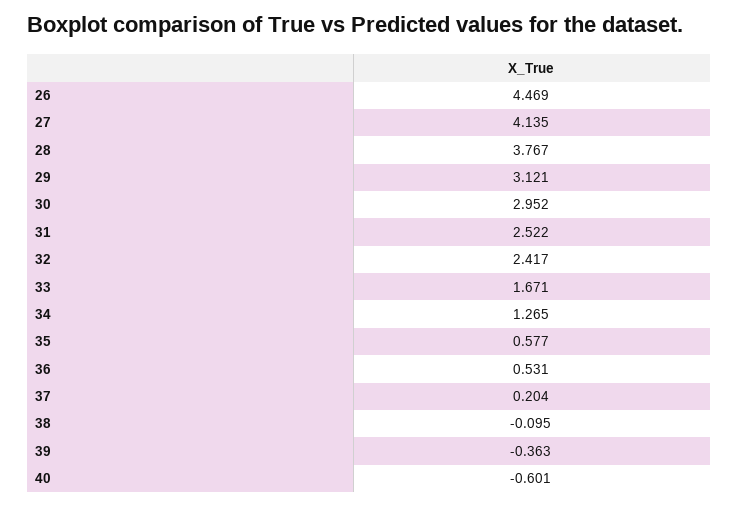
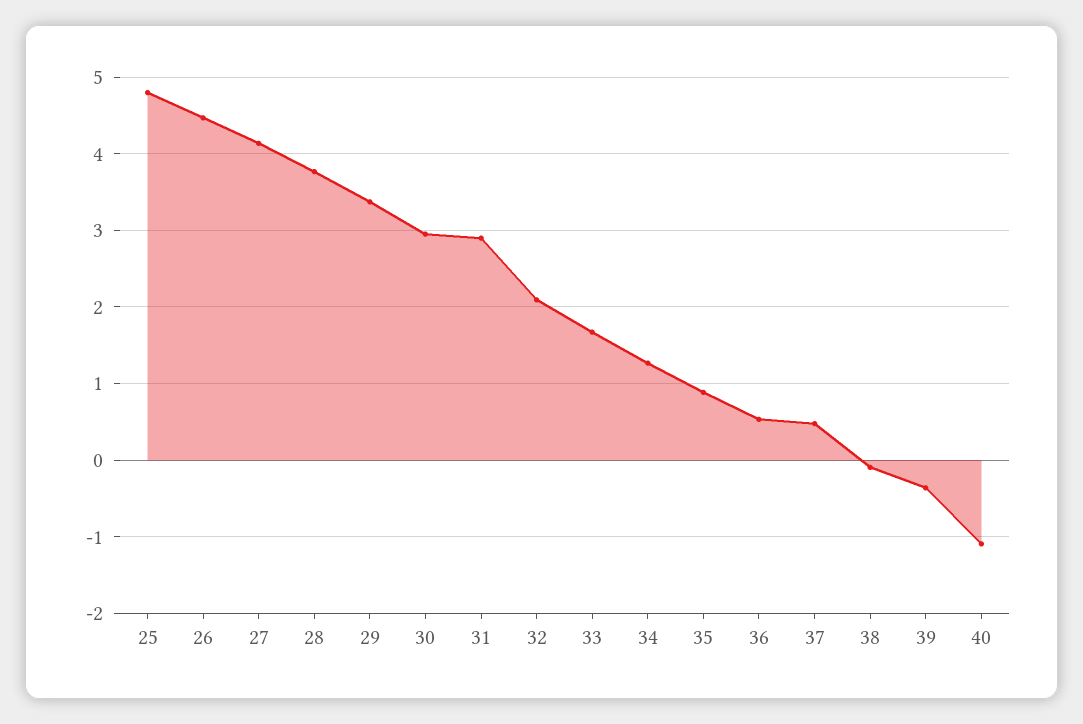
  {
    "26": 4.469,
    "27": 4.135,
    "28": 3.767,
-   "29": 3.121,
+   "29": 3.4,
    "30": 2.952,
-   "31": 2.522,
+   "31": 2.9,
-   "32": 2.417,
+   "32": 2.1,
    "33": 1.671,
    "34": 1.265,
-   "35": 0.577,
+   "35": 0.9,
    "36": 0.531,
-   "37": 0.204,
+   "37": 0.5,
    "38": -0.095,
    "39": -0.363,
-   "40": -0.601
+   "40": -1.1,
+   "25": 4.8
  }

